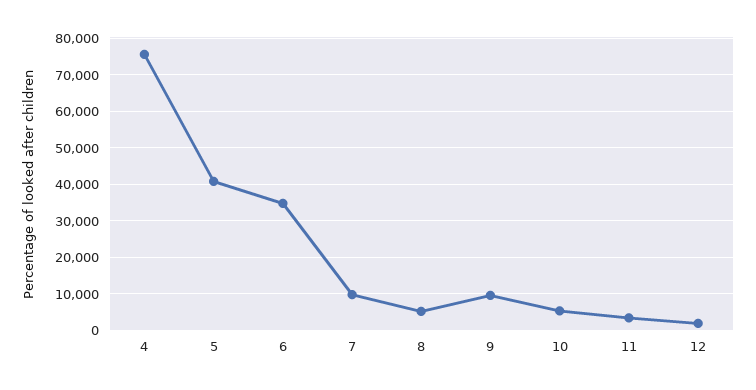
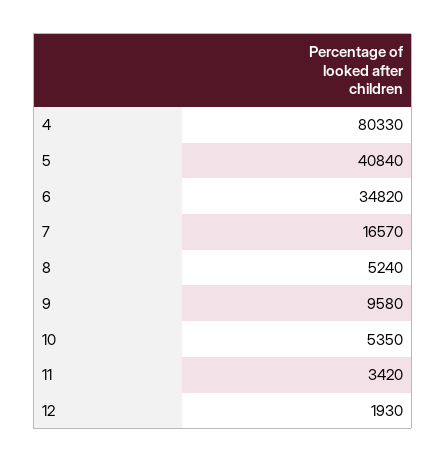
  {
-   "4": 76000,
+   "4": 80330,
    "5": 40840,
    "6": 34820,
-   "7": 10000,
+   "7": 16570,
    "8": 5240,
    "9": 9580,
    "10": 5350,
    "11": 3420,
    "12": 1930
  }

